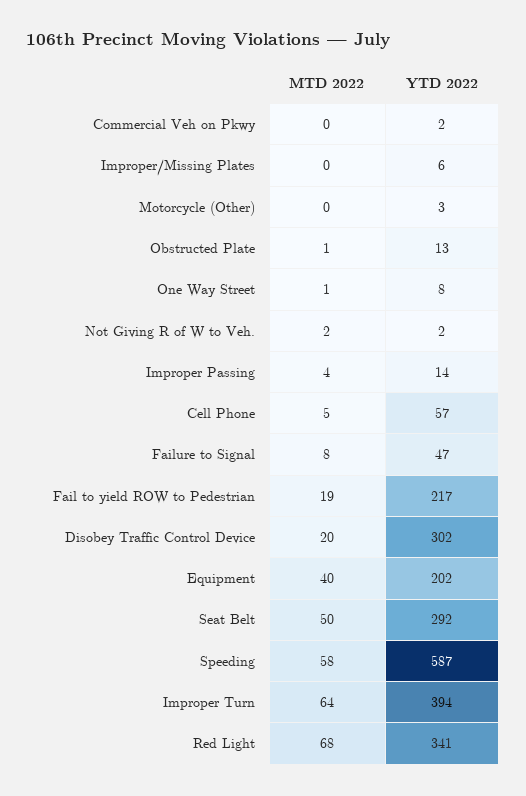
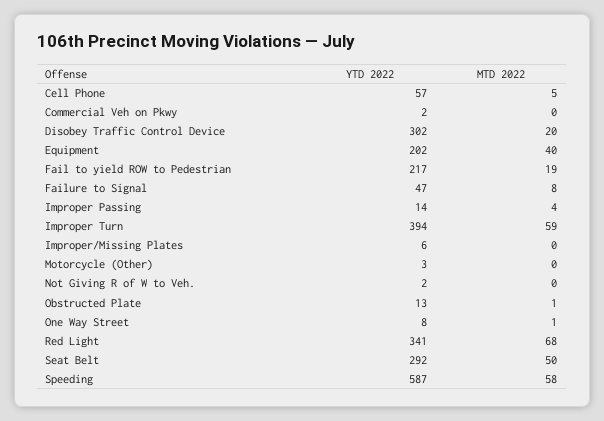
  {
    "MTD 2022": {
      "Commercial Veh on Pkwy": 0,
      "Improper/Missing Plates": 0,
      "Motorcycle (Other)": 0,
      "Obstructed Plate": 1,
      "One Way Street": 1,
-     "Not Giving R of W to Veh.": 2,
+     "Not Giving R of W to Veh.": 0,
      "Improper Passing": 4,
      "Cell Phone": 5,
      "Failure to Signal": 8,
      "Fail to yield ROW to Pedestrian": 19,
      "Disobey Traffic Control Device": 20,
      "Equipment": 40,
      "Seat Belt": 50,
      "Speeding": 58,
-     "Improper Turn": 64,
+     "Improper Turn": 59,
      "Red Light": 68
    },
    "YTD 2022": {
      "Commercial Veh on Pkwy": 2,
      "Improper/Missing Plates": 6,
      "Motorcycle (Other)": 3,
      "Obstructed Plate": 13,
      "One Way Street": 8,
      "Not Giving R of W to Veh.": 2,
      "Improper Passing": 14,
      "Cell Phone": 57,
      "Failure to Signal": 47,
      "Fail to yield ROW to Pedestrian": 217,
      "Disobey Traffic Control Device": 302,
      "Equipment": 202,
      "Seat Belt": 292,
      "Speeding": 587,
      "Improper Turn": 394,
      "Red Light": 341
    }
  }

